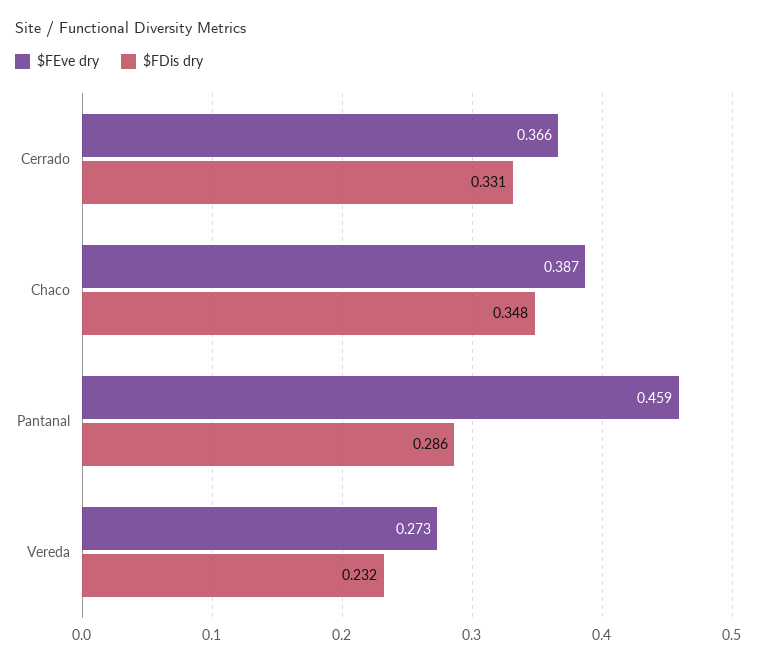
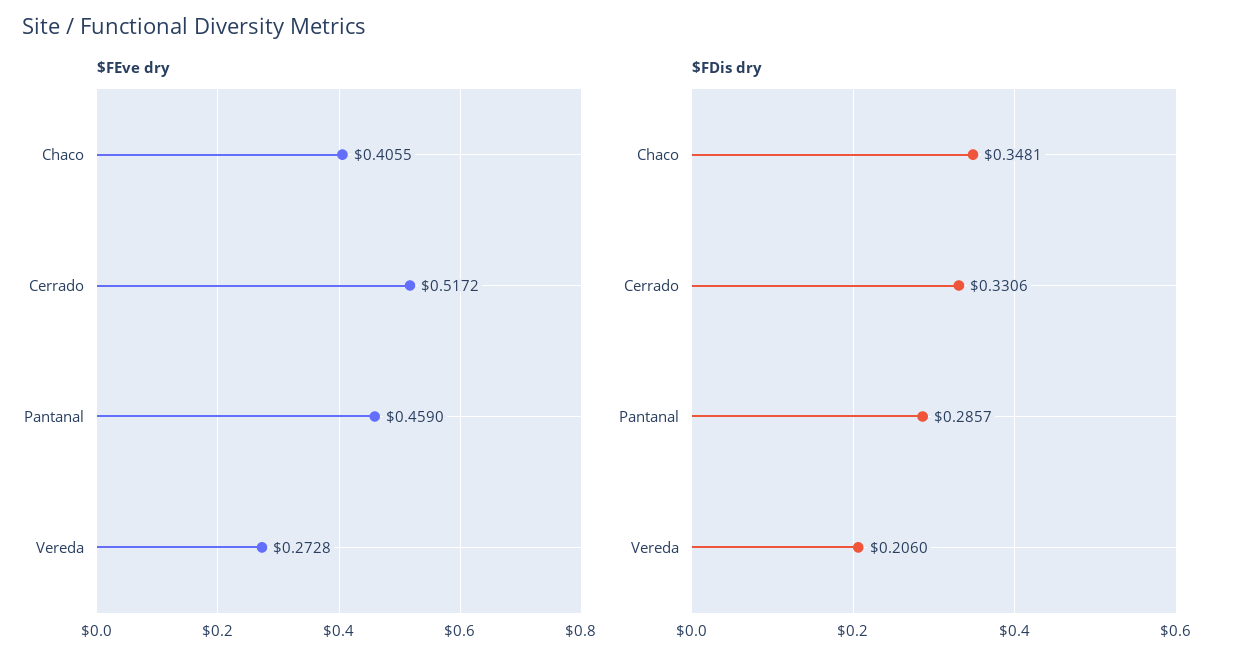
  {
    "$FEve dry": {
-     "Cerrado": 0.366,
+     "Cerrado": 0.5172,
-     "Chaco": 0.387,
+     "Chaco": 0.4055,
      "Pantanal": 0.459,
      "Vereda": 0.2728
    },
    "$FDis dry": {
      "Cerrado": 0.3306,
      "Chaco": 0.3481,
      "Pantanal": 0.2857,
-     "Vereda": 0.232
+     "Vereda": 0.206
    }
  }

